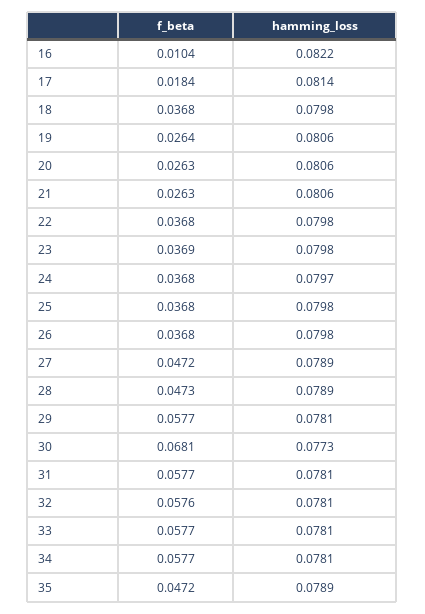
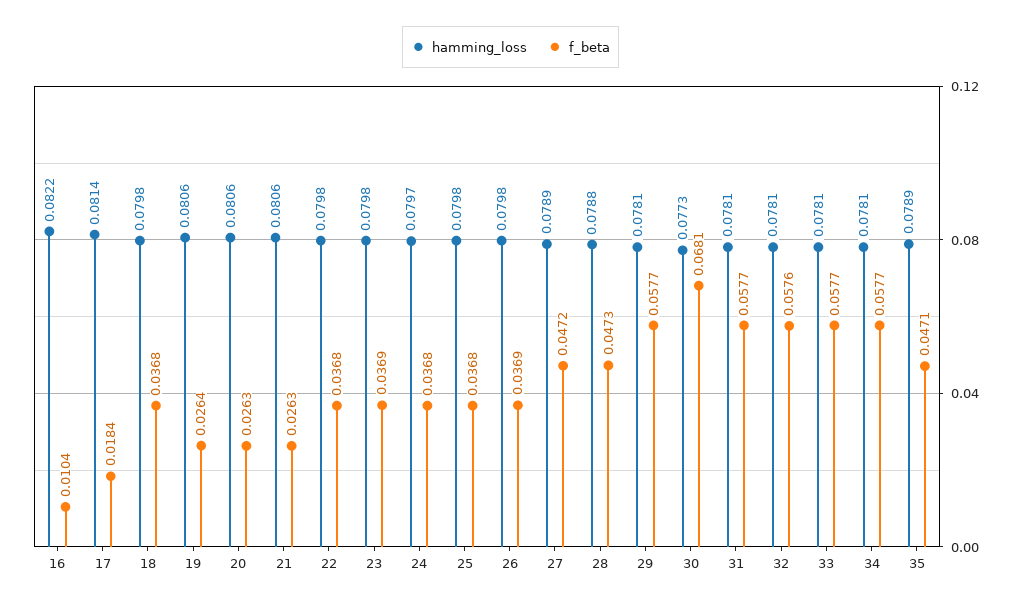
  {
    "f_beta": {
      "16": 0.0104,
      "17": 0.0184,
      "18": 0.0368,
      "19": 0.0264,
      "20": 0.0263,
      "21": 0.0263,
      "22": 0.0368,
      "23": 0.0369,
      "24": 0.0368,
      "25": 0.0368,
-     "26": 0.0368,
+     "26": 0.0369,
      "27": 0.0472,
      "28": 0.0473,
      "29": 0.0577,
      "30": 0.0681,
      "31": 0.0577,
      "32": 0.0576,
      "33": 0.0577,
      "34": 0.0577,
-     "35": 0.0472
+     "35": 0.0471
    },
    "hamming_loss": {
      "16": 0.0822,
      "17": 0.0814,
      "18": 0.0798,
      "19": 0.0806,
      "20": 0.0806,
      "21": 0.0806,
      "22": 0.0798,
      "23": 0.0798,
      "24": 0.0797,
      "25": 0.0798,
      "26": 0.0798,
      "27": 0.0789,
-     "28": 0.0789,
+     "28": 0.0788,
      "29": 0.0781,
      "30": 0.0773,
      "31": 0.0781,
      "32": 0.0781,
      "33": 0.0781,
      "34": 0.0781,
      "35": 0.0789
    }
  }

